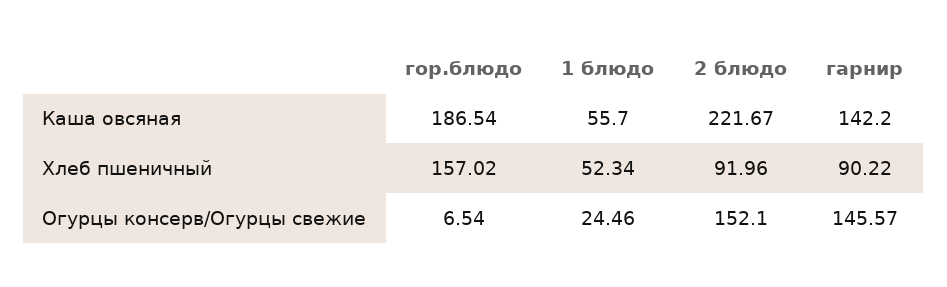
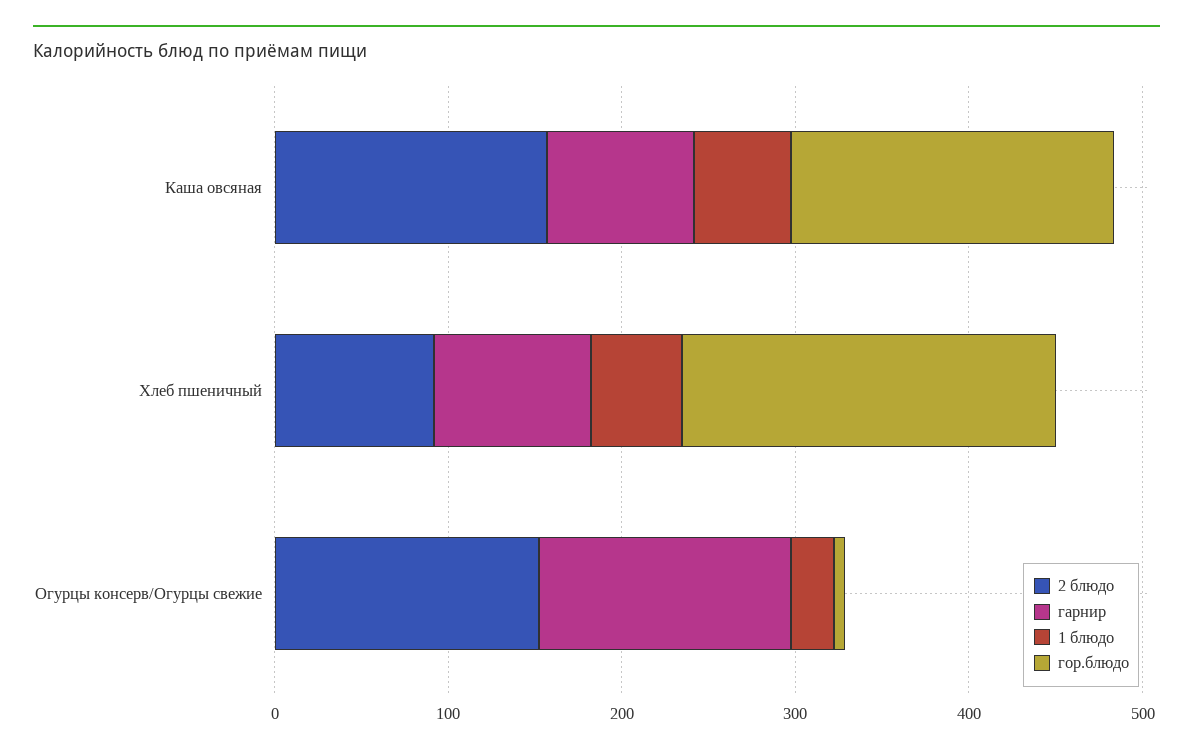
  {
    "гор.блюдо": {
      "Каша овсяная": 186.54,
-     "Хлеб пшеничный": 157.02,
+     "Хлеб пшеничный": 220,
      "Огурцы консерв/Огурцы свежие": 6.54
    },
    "1 блюдо": {
      "Каша овсяная": 55.7,
      "Хлеб пшеничный": 52.34,
      "Огурцы консерв/Огурцы свежие": 24.46
    },
    "2 блюдо": {
-     "Каша овсяная": 221.67,
+     "Каша овсяная": 160,
      "Хлеб пшеничный": 91.96,
      "Огурцы консерв/Огурцы свежие": 152.1
    },
    "гарнир": {
-     "Каша овсяная": 142.2,
+     "Каша овсяная": 80,
      "Хлеб пшеничный": 90.22,
      "Огурцы консерв/Огурцы свежие": 145.57
    }
  }

